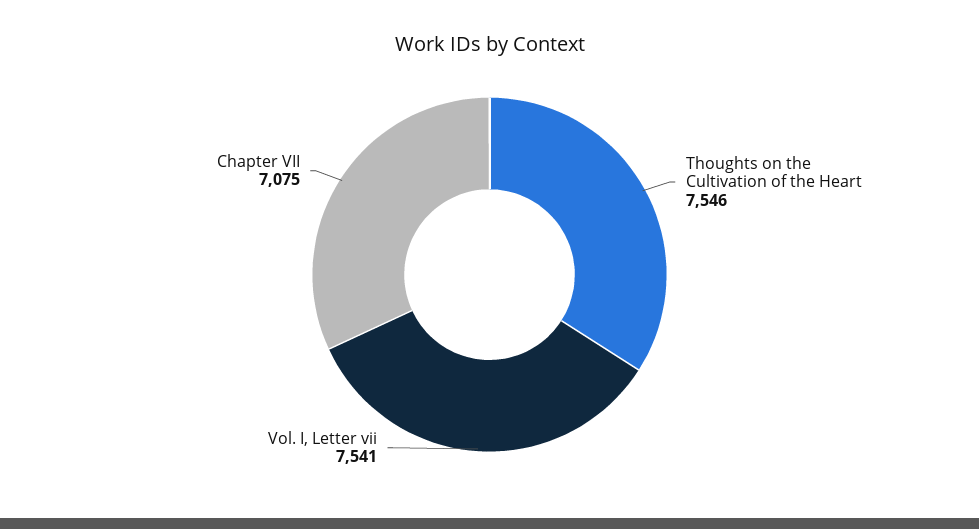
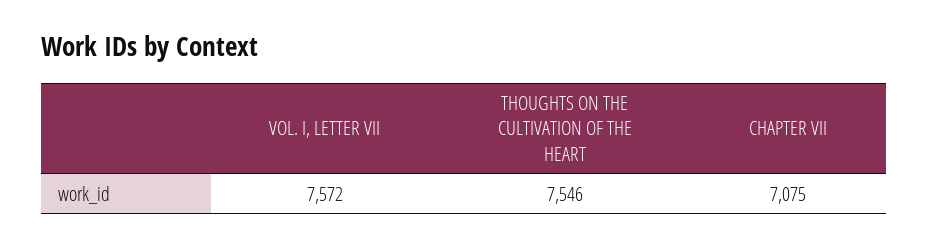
  {
    "Thoughts on the Cultivation of the Heart": 7546,
-   "Vol. I, Letter vii": 7541,
+   "Vol. I, Letter vii": 7572,
    "Chapter VII": 7075
  }

